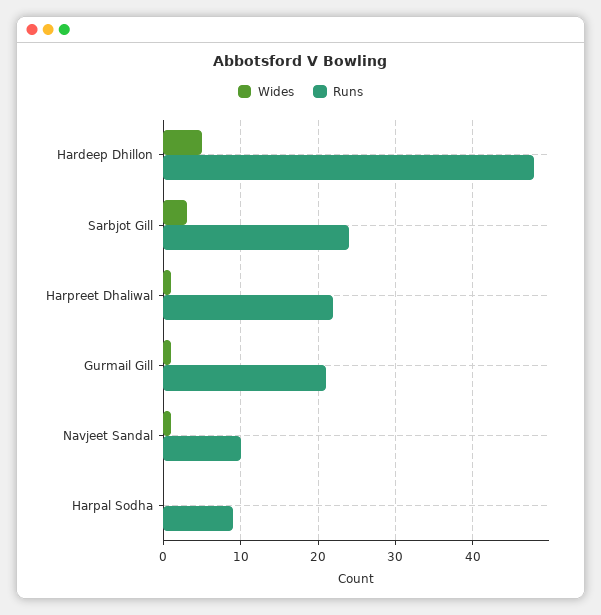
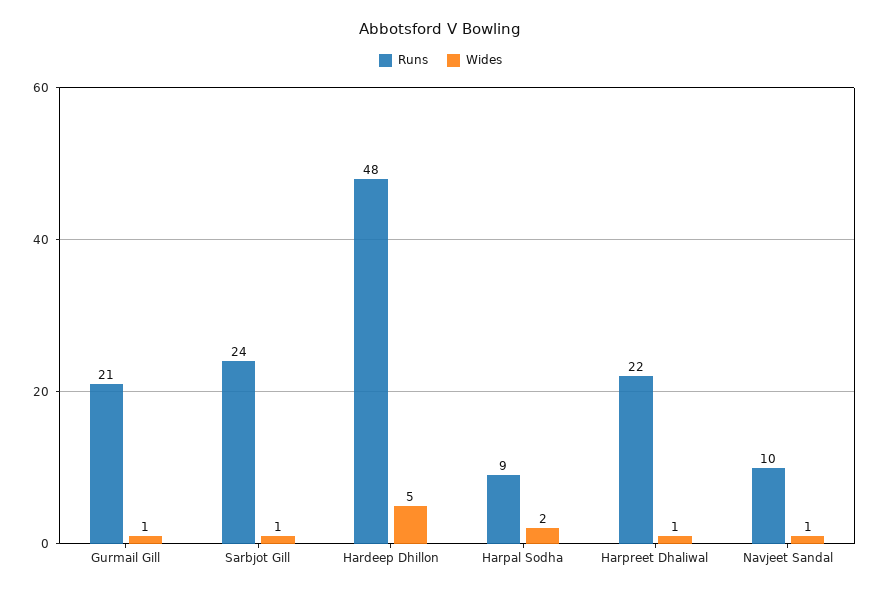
  {
    "Wides": {
      "Hardeep Dhillon": 5,
-     "Sarbjot Gill": 3,
+     "Sarbjot Gill": 1,
      "Harpreet Dhaliwal": 1,
      "Gurmail Gill": 1,
      "Navjeet Sandal": 1,
-     "Harpal Sodha": 0
+     "Harpal Sodha": 2
    },
    "Runs": {
      "Hardeep Dhillon": 48,
      "Sarbjot Gill": 24,
      "Harpreet Dhaliwal": 22,
      "Gurmail Gill": 21,
      "Navjeet Sandal": 10,
      "Harpal Sodha": 9
    }
  }

